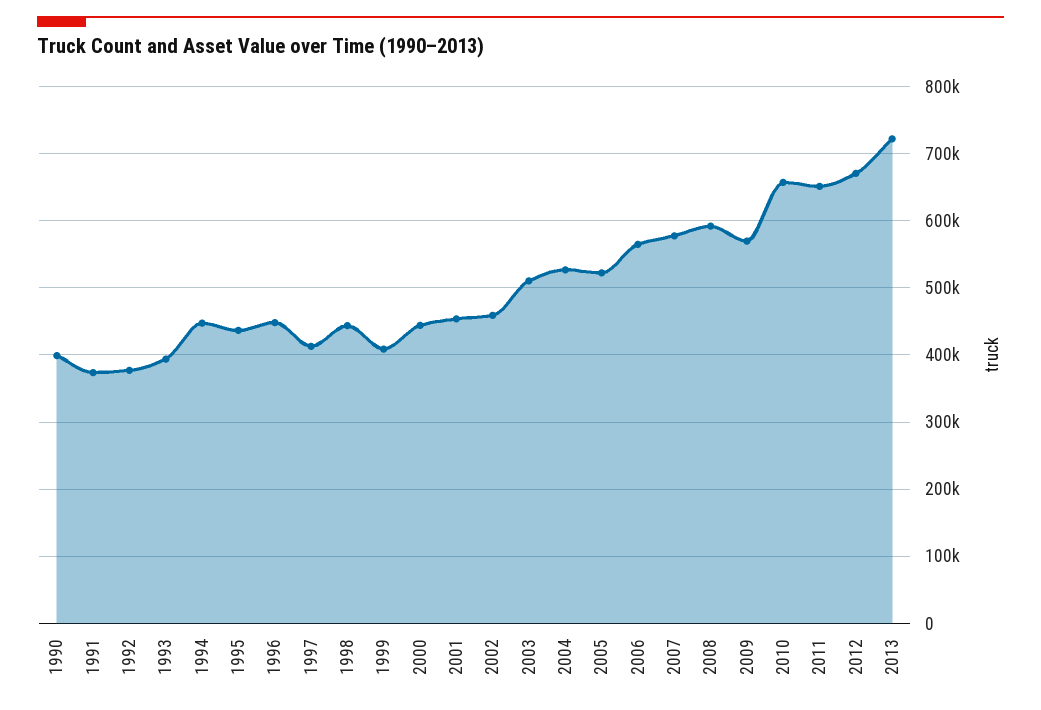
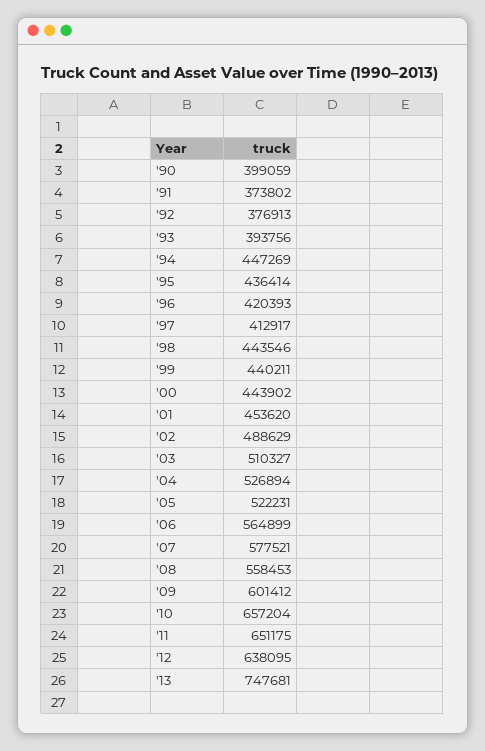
  {
    "1990": 399059,
    "1991": 373802,
    "1992": 376913,
    "1993": 393756,
    "1994": 447269,
    "1995": 436414,
-   "1996": 450000,
+   "1996": 420393,
    "1997": 412917,
    "1998": 443546,
-   "1999": 410000,
+   "1999": 440211,
    "2000": 443902,
    "2001": 453620,
-   "2002": 460000,
+   "2002": 488629,
    "2003": 510327,
    "2004": 526894,
    "2005": 522231,
    "2006": 564899,
    "2007": 577521,
-   "2008": 590000,
+   "2008": 558453,
-   "2009": 570000,
+   "2009": 601412,
    "2010": 657204,
    "2011": 651175,
-   "2012": 670000,
+   "2012": 638095,
-   "2013": 720000
+   "2013": 747681
  }

